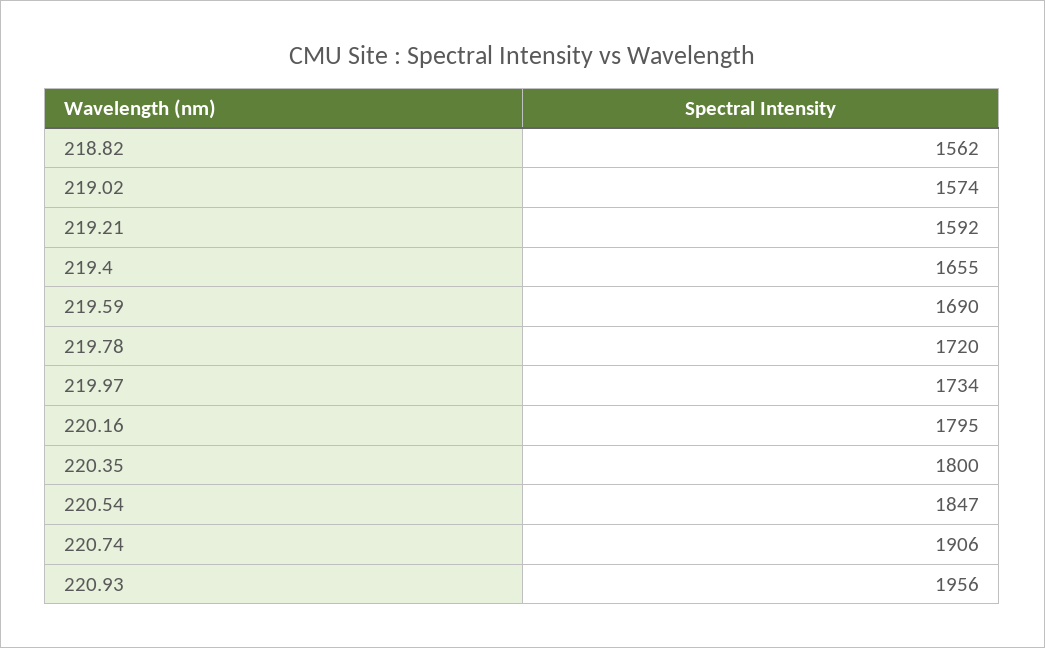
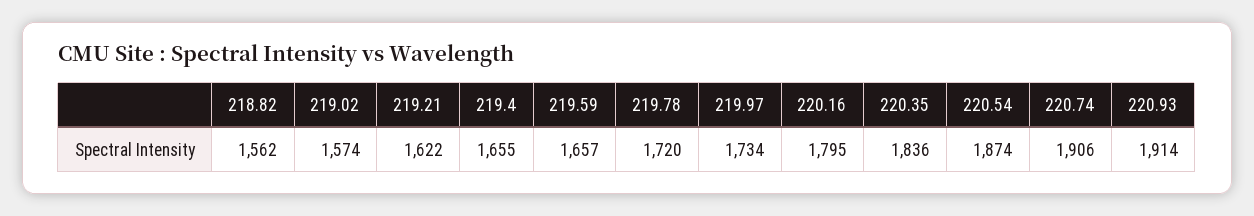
  {
    "218.82": 1562,
    "219.02": 1574,
-   "219.21": 1592,
+   "219.21": 1622,
    "219.4": 1655,
-   "219.59": 1690,
+   "219.59": 1657,
    "219.78": 1720,
    "219.97": 1734,
    "220.16": 1795,
-   "220.35": 1800,
+   "220.35": 1836,
-   "220.54": 1847,
+   "220.54": 1874,
    "220.74": 1906,
-   "220.93": 1956
+   "220.93": 1914
  }

